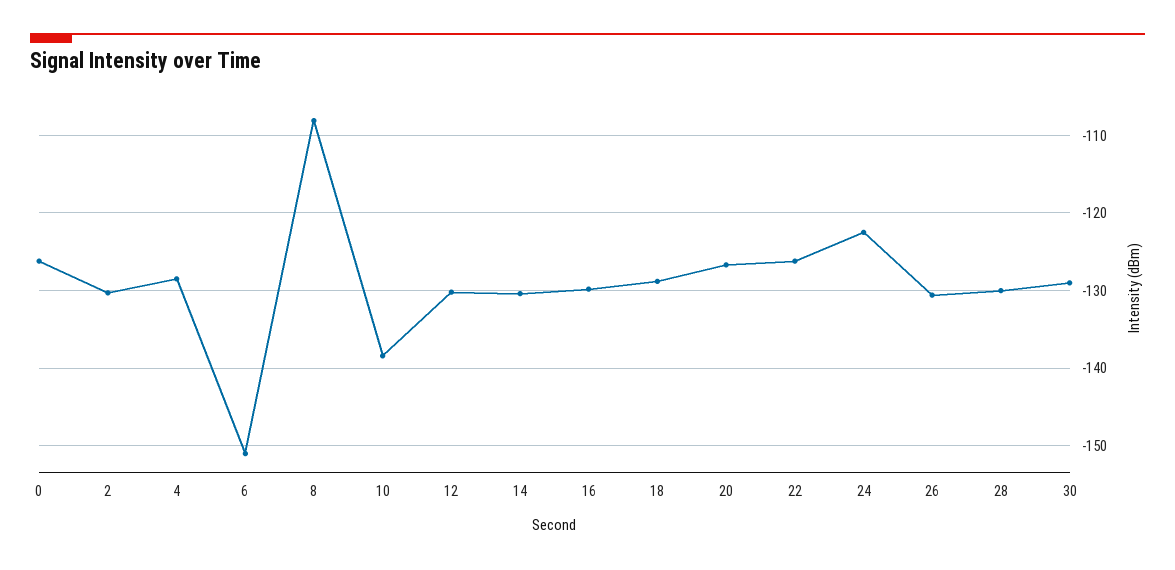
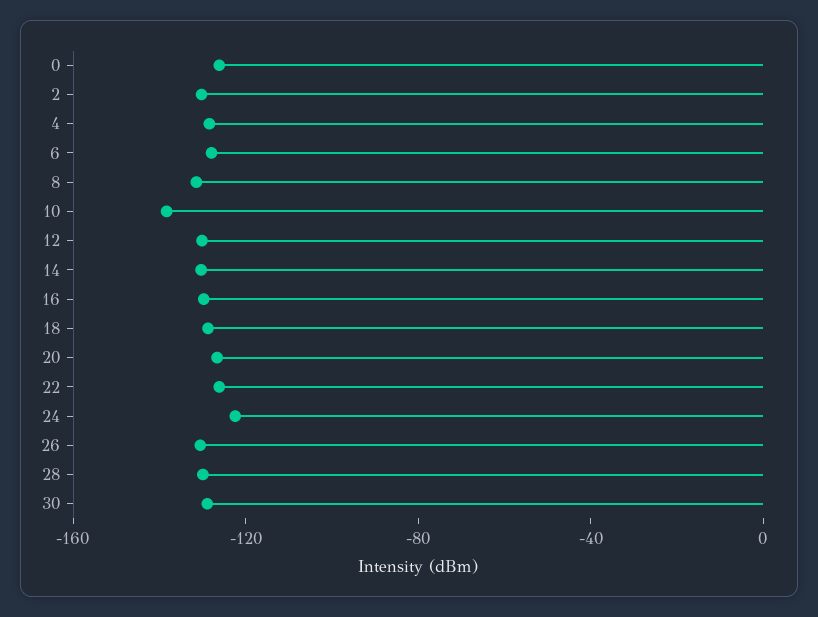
  {
    "0": -126,
    "2": -130,
    "4": -129,
-   "6": -151,
+   "6": -130,
-   "8": -108,
+   "8": -130,
    "10": -138,
    "12": -130,
    "14": -130,
    "16": -130,
    "18": -129,
    "20": -127,
    "22": -126,
    "24": -123,
    "26": -131,
    "28": -130,
    "30": -129
  }

